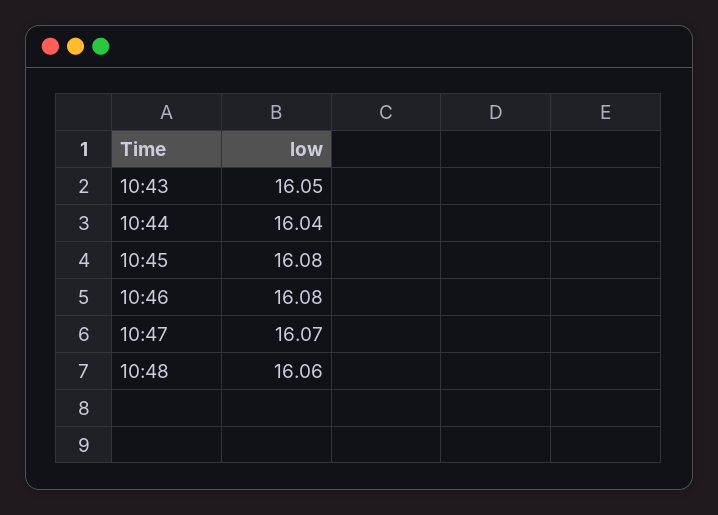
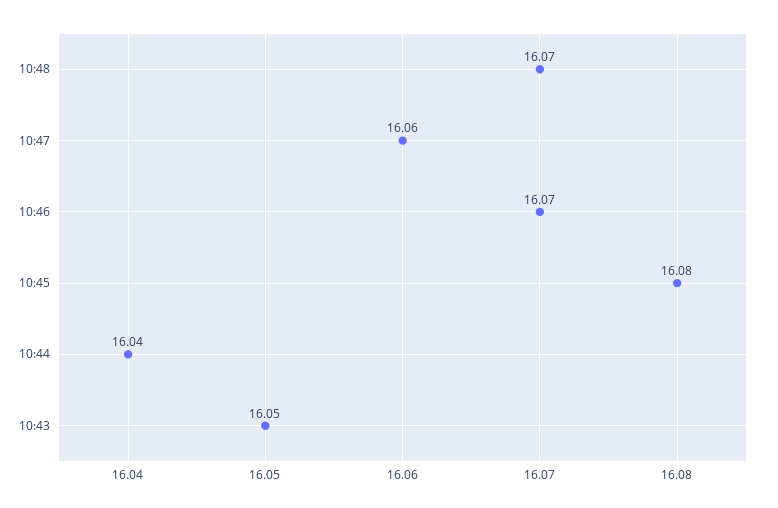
  {
    "10:43": 16.05,
    "10:44": 16.04,
    "10:45": 16.08,
-   "10:46": 16.08,
+   "10:46": 16.07,
-   "10:47": 16.07,
+   "10:47": 16.06,
-   "10:48": 16.06
+   "10:48": 16.07
  }

